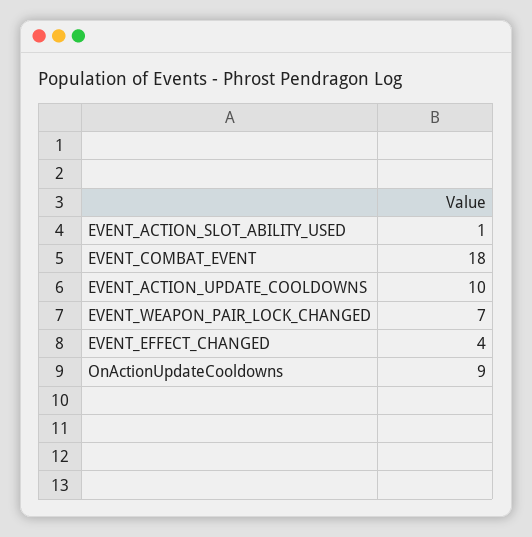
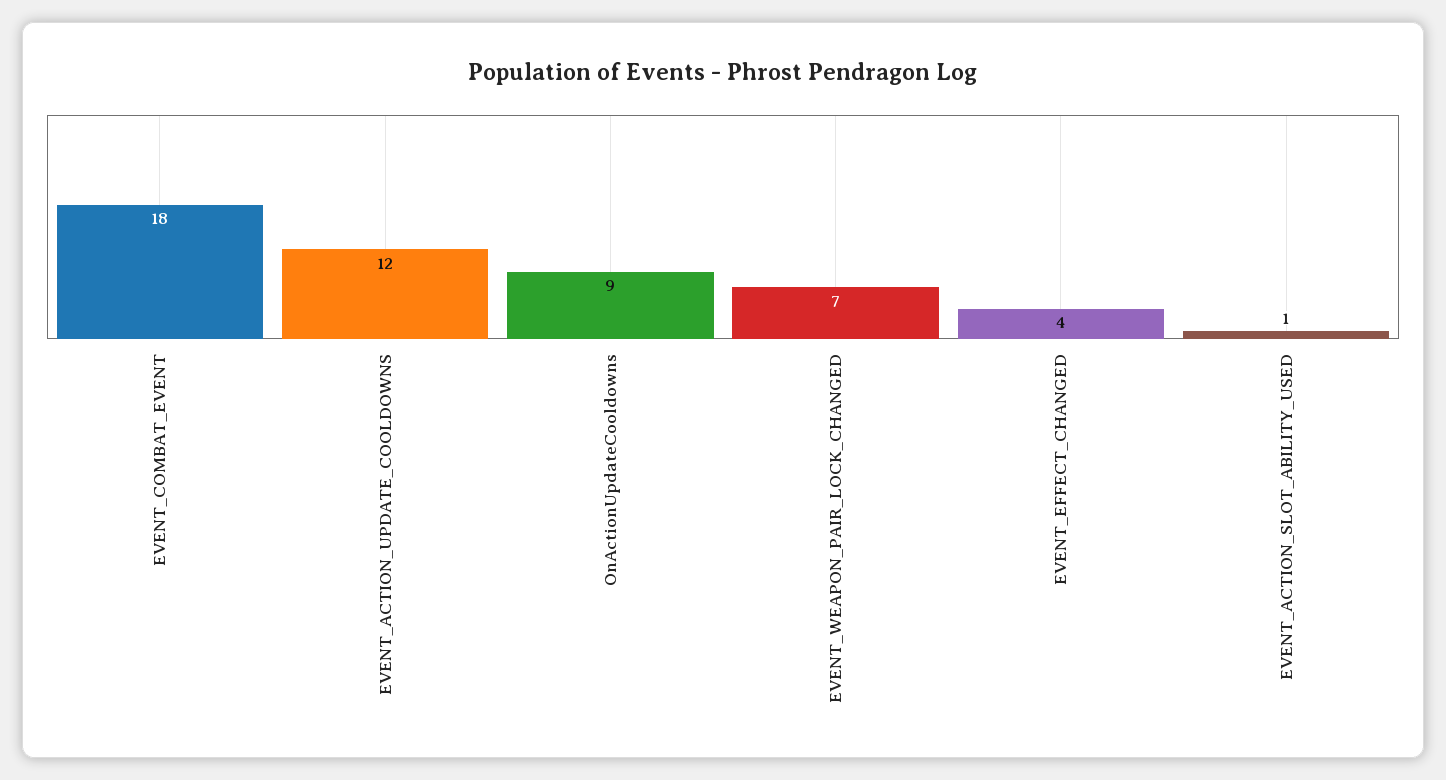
  {
    "EVENT_ACTION_SLOT_ABILITY_USED": 1,
    "EVENT_COMBAT_EVENT": 18,
-   "EVENT_ACTION_UPDATE_COOLDOWNS": 10,
+   "EVENT_ACTION_UPDATE_COOLDOWNS": 12,
    "EVENT_WEAPON_PAIR_LOCK_CHANGED": 7,
    "EVENT_EFFECT_CHANGED": 4,
    "OnActionUpdateCooldowns": 9
  }

